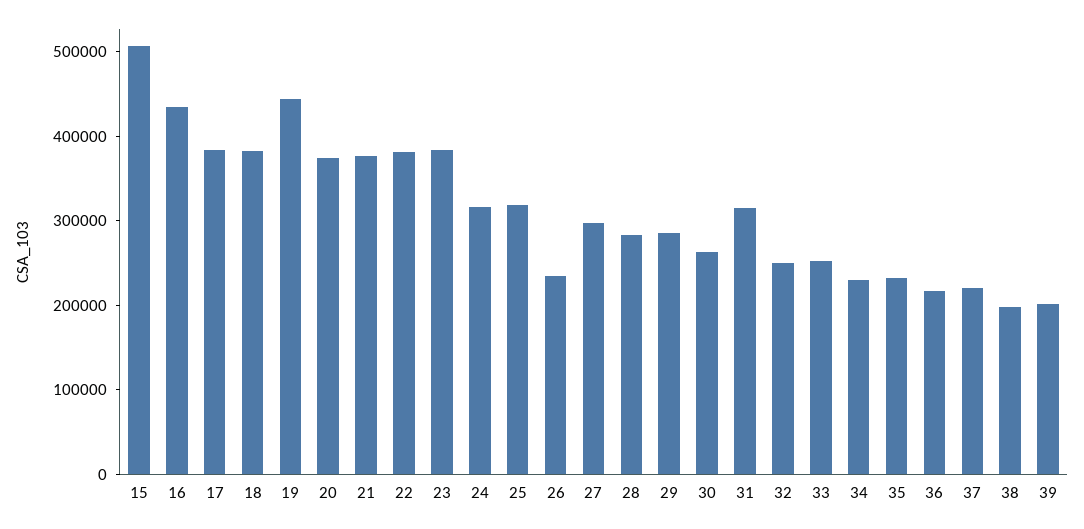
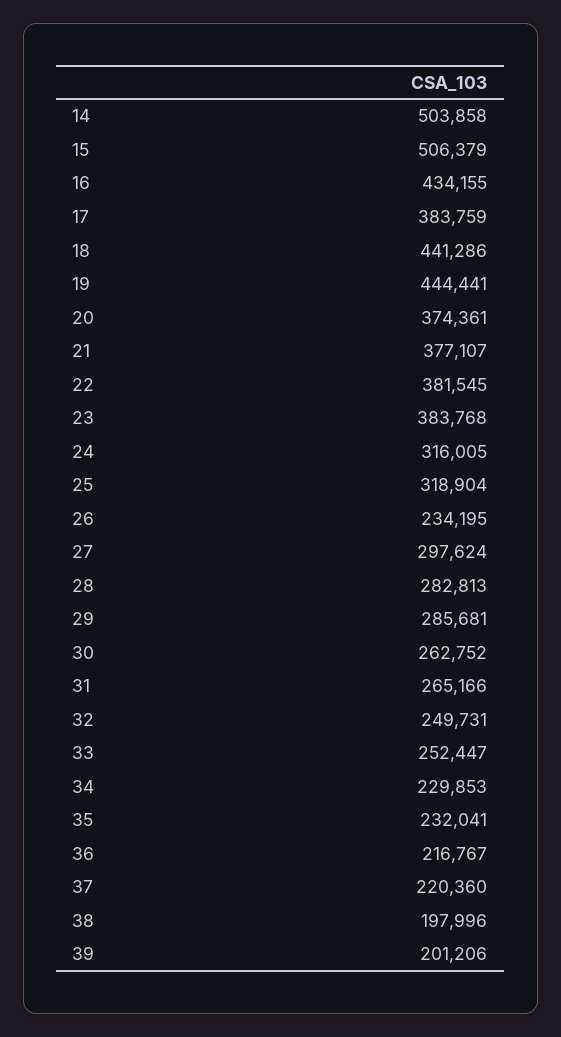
  {
    "15": 506379,
    "16": 434155,
    "17": 383759,
-   "18": 380000,
+   "18": 441286,
    "19": 444441,
    "20": 374361,
    "21": 377107,
    "22": 381545,
    "23": 383768,
    "24": 316005,
    "25": 318904,
    "26": 234195,
    "27": 297624,
    "28": 282813,
    "29": 285681,
    "30": 262752,
-   "31": 320000,
+   "31": 265166,
    "32": 249731,
    "33": 252447,
    "34": 229853,
    "35": 232041,
    "36": 216767,
    "37": 220360,
    "38": 197996,
-   "39": 201206
+   "39": 201206,
+   "14": 503858
  }

